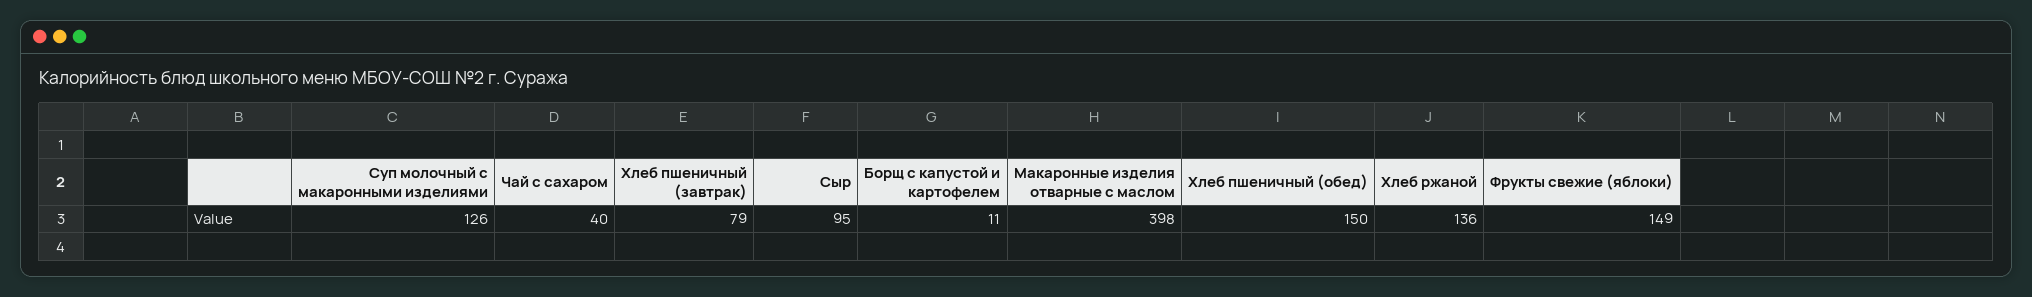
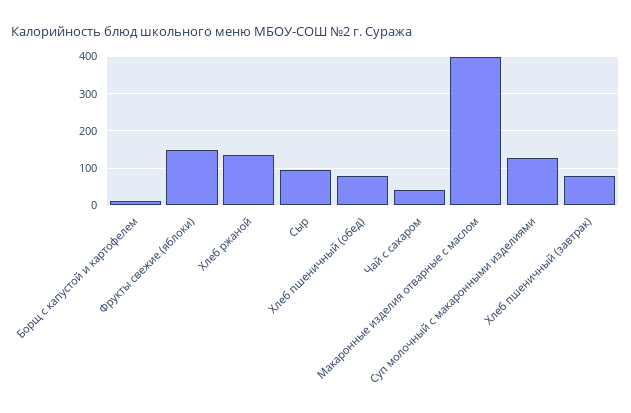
  {
    "Суп молочный с макаронными изделиями": 126,
    "Чай с сахаром": 40,
    "Хлеб пшеничный (завтрак)": 79,
    "Сыр": 95,
    "Борщ с капустой и картофелем": 11,
    "Макаронные изделия отварные с маслом": 398,
-   "Хлеб пшеничный (обед)": 150,
+   "Хлеб пшеничный (обед)": 80,
    "Хлеб ржаной": 136,
    "Фрукты свежие (яблоки)": 149
  }

